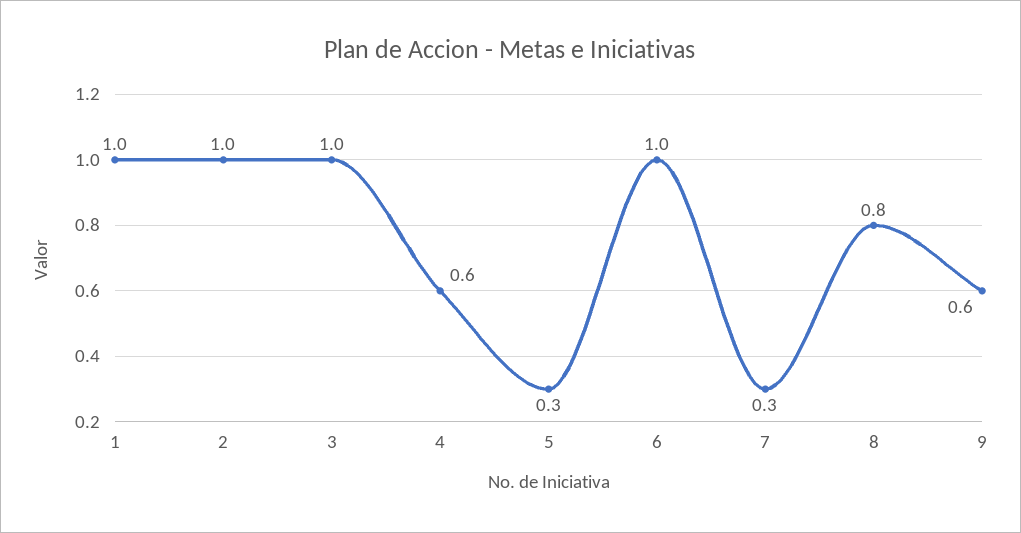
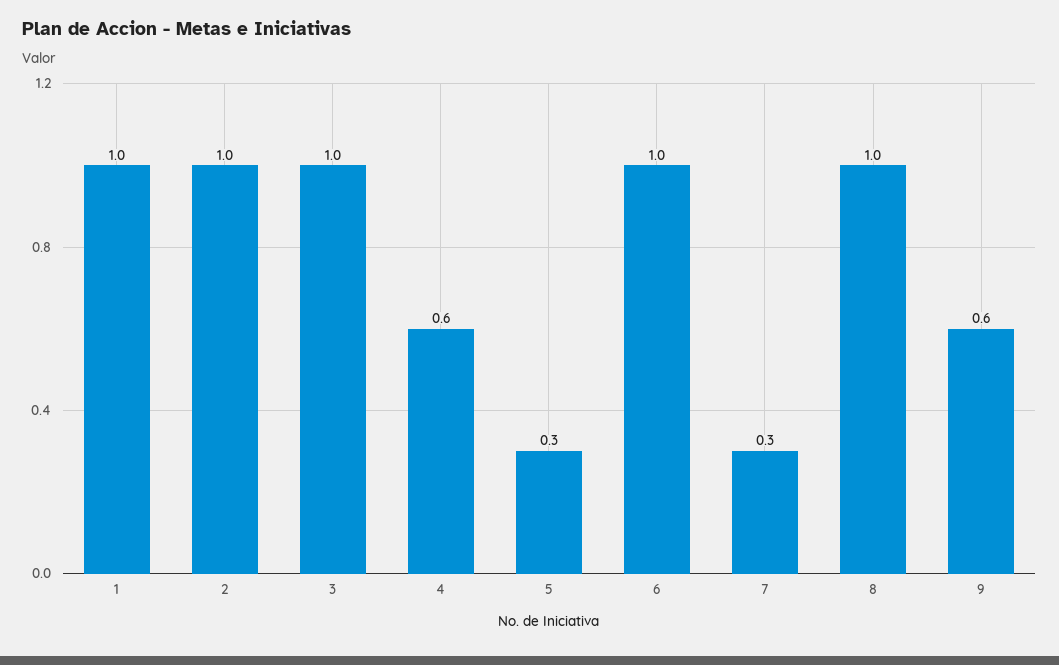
  {
    "1": 1,
    "2": 1,
    "3": 1,
    "4": 0.6,
    "5": 0.3,
    "6": 1,
    "7": 0.3,
-   "8": 0.8,
+   "8": 1,
    "9": 0.6
  }

